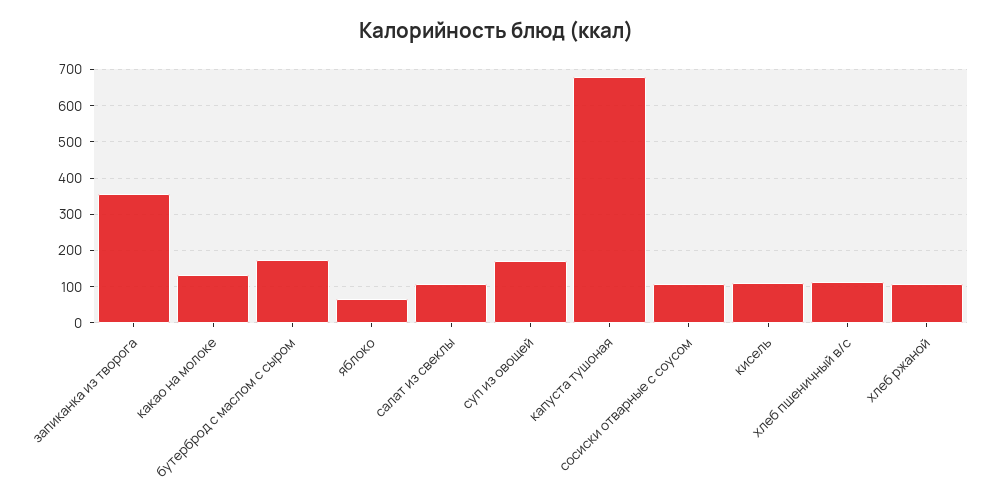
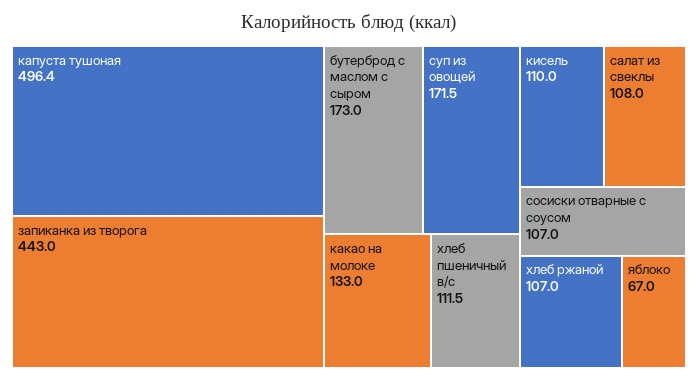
  {
-   "запиканка из творога": 360,
+   "запиканка из творога": 443,
    "какао на молоке": 133,
    "бутерброд с маслом с сыром": 173,
    "яблоко": 67,
    "салат из свеклы": 108,
    "суп из овощей": 171.5,
-   "капуста тушоная": 680,
+   "капуста тушоная": 496.4,
    "сосиски отварные с соусом": 107,
    "кисель": 110,
    "хлеб пшеничный в/с": 111.5,
    "хлеб ржаной": 107
  }

